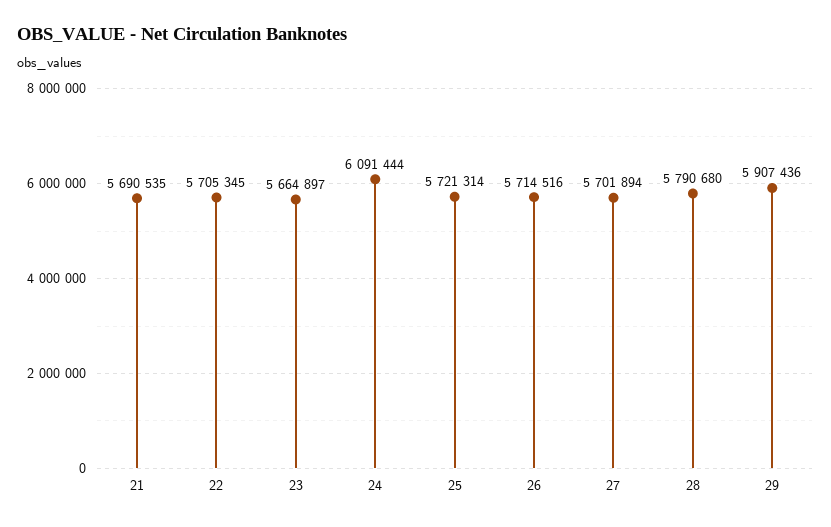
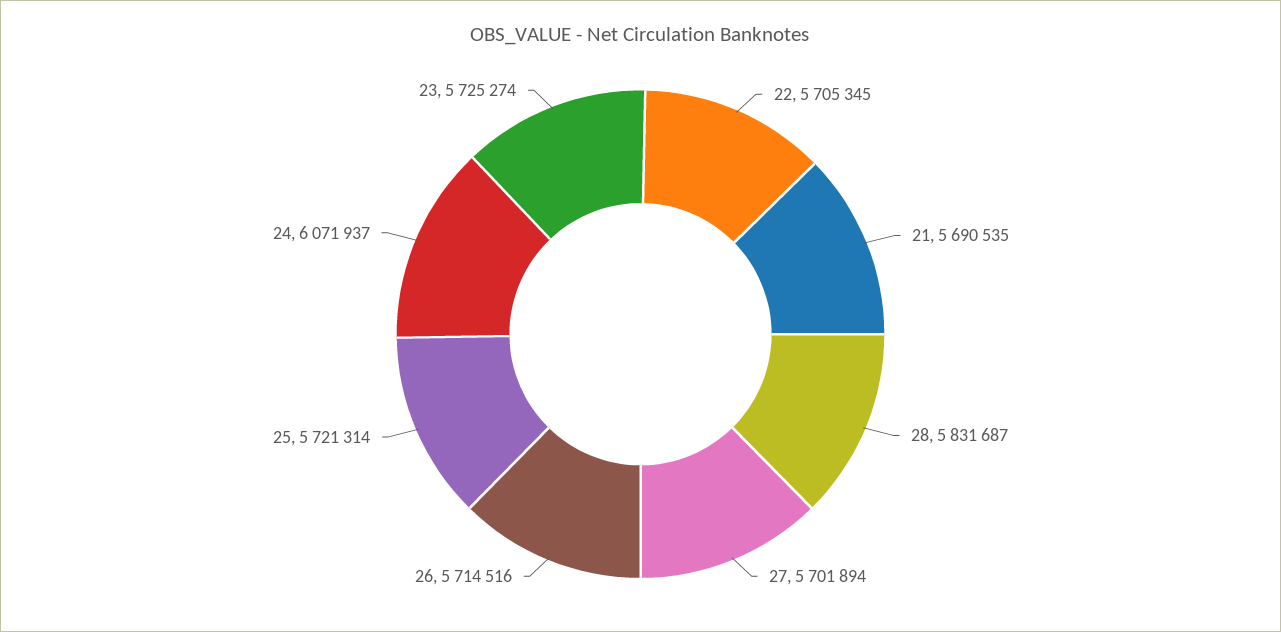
  {
    "21": 5690535,
    "22": 5705345,
-   "23": 5664897,
+   "23": 5725274,
-   "24": 6091444,
+   "24": 6071937,
    "25": 5721314,
    "26": 5714516,
    "27": 5701894,
-   "28": 5790680,
+   "28": 5831687
-   "29": 5907436
  }

